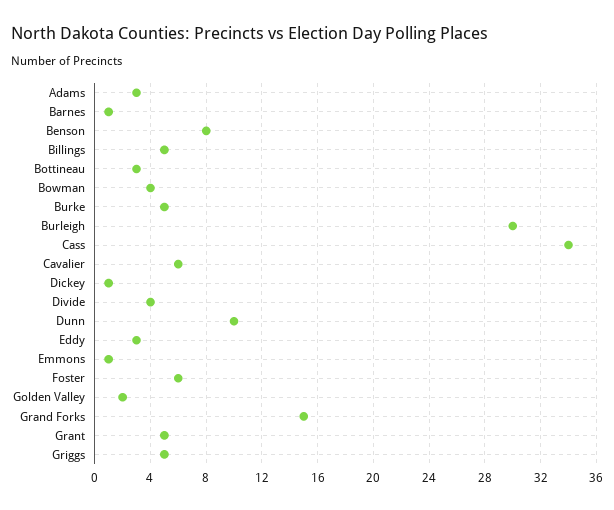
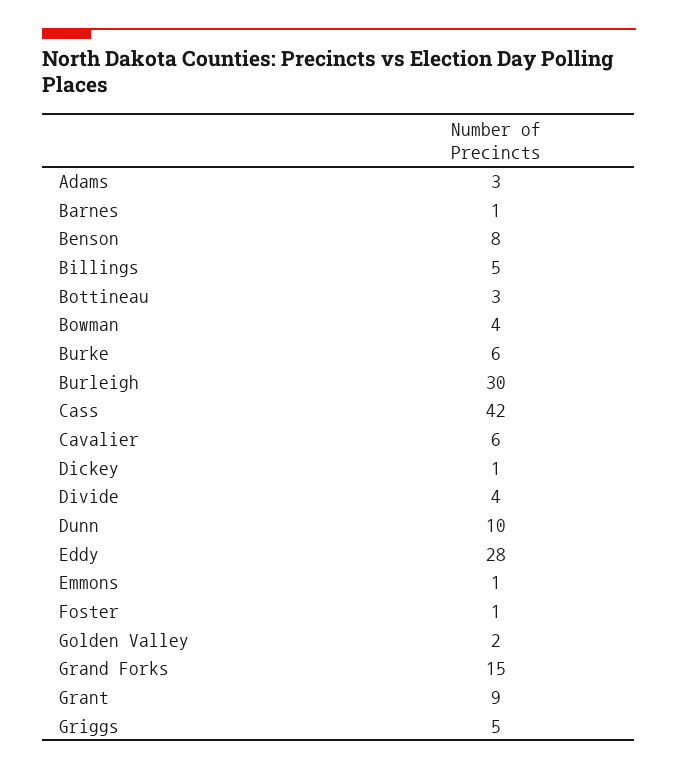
  {
    "Adams": 3,
    "Barnes": 1,
    "Benson": 8,
    "Billings": 5,
    "Bottineau": 3,
    "Bowman": 4,
-   "Burke": 5,
+   "Burke": 6,
    "Burleigh": 30,
-   "Cass": 34,
+   "Cass": 42,
    "Cavalier": 6,
    "Dickey": 1,
    "Divide": 4,
    "Dunn": 10,
-   "Eddy": 3,
+   "Eddy": 28,
    "Emmons": 1,
-   "Foster": 6,
+   "Foster": 1,
    "Golden Valley": 2,
    "Grand Forks": 15,
-   "Grant": 5,
+   "Grant": 9,
    "Griggs": 5
  }

